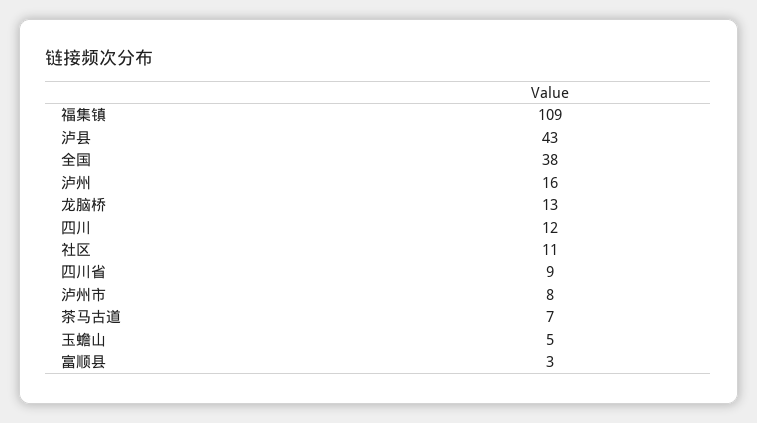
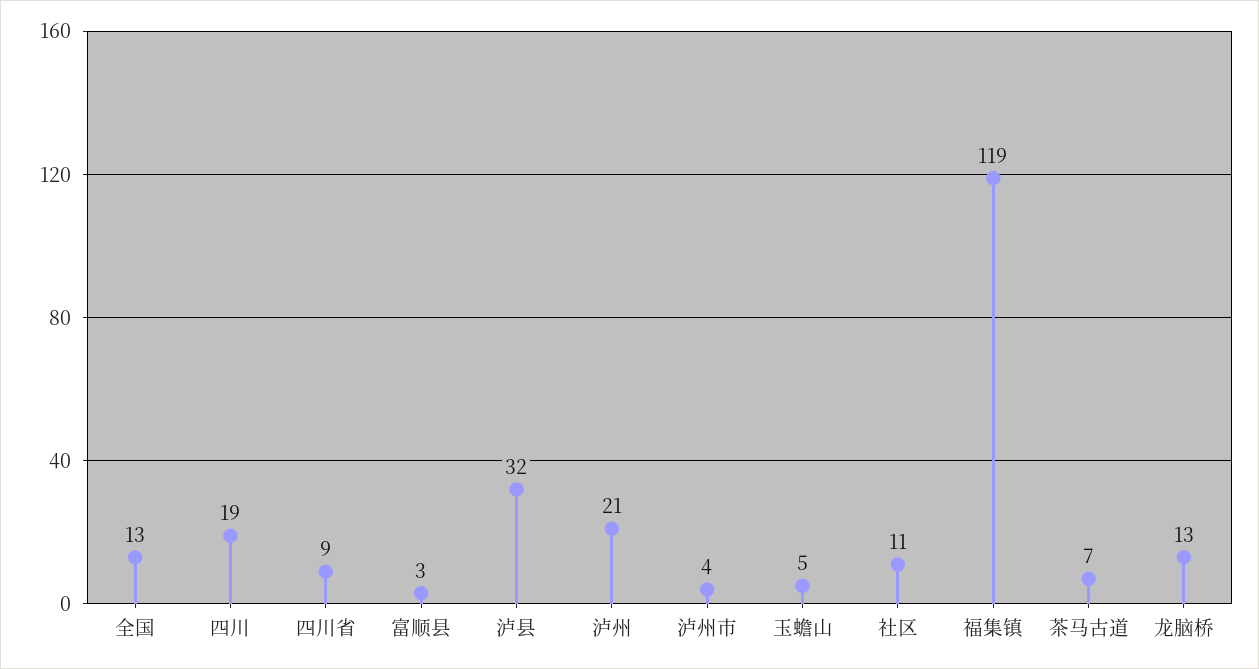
  {
-   "福集镇": 109,
+   "福集镇": 119,
-   "泸县": 43,
+   "泸县": 32,
-   "全国": 38,
+   "全国": 13,
-   "泸州": 16,
+   "泸州": 21,
    "龙脑桥": 13,
-   "四川": 12,
+   "四川": 19,
    "社区": 11,
    "四川省": 9,
-   "泸州市": 8,
+   "泸州市": 4,
    "茶马古道": 7,
    "玉蟾山": 5,
    "富顺县": 3
  }

